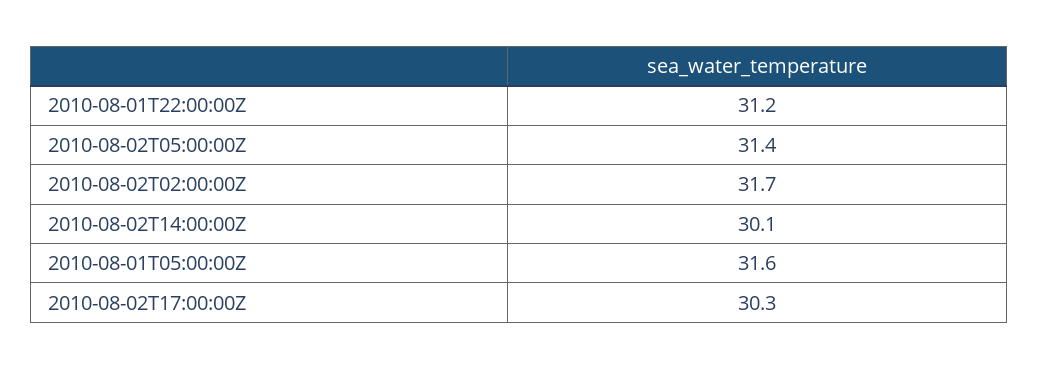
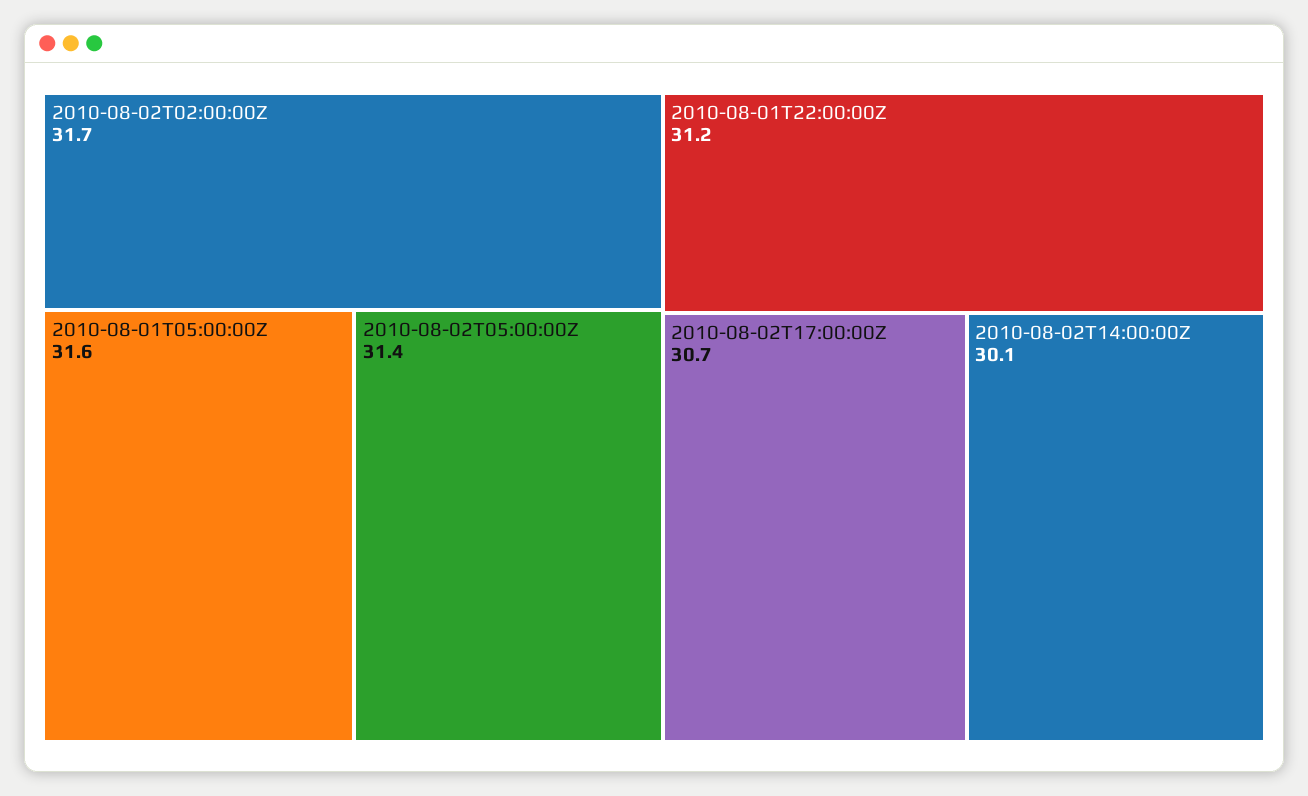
  {
    "2010-08-01T22:00:00Z": 31.2,
    "2010-08-02T05:00:00Z": 31.4,
    "2010-08-02T02:00:00Z": 31.7,
    "2010-08-02T14:00:00Z": 30.1,
    "2010-08-01T05:00:00Z": 31.6,
-   "2010-08-02T17:00:00Z": 30.3
+   "2010-08-02T17:00:00Z": 30.7
  }

